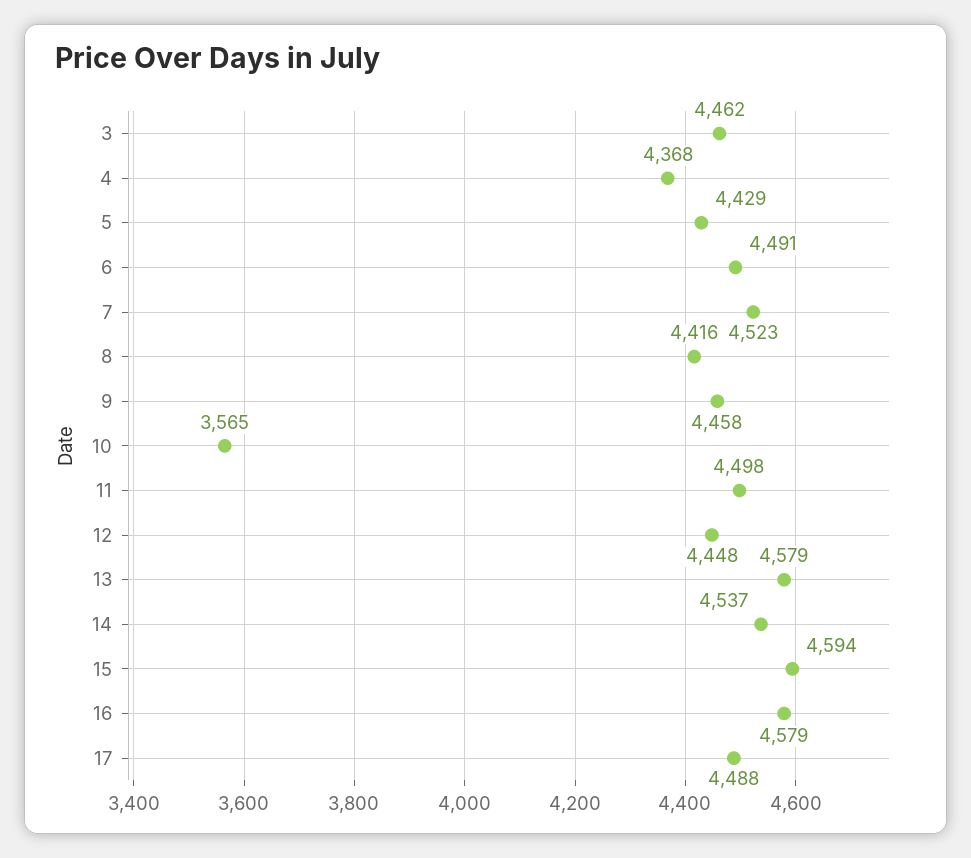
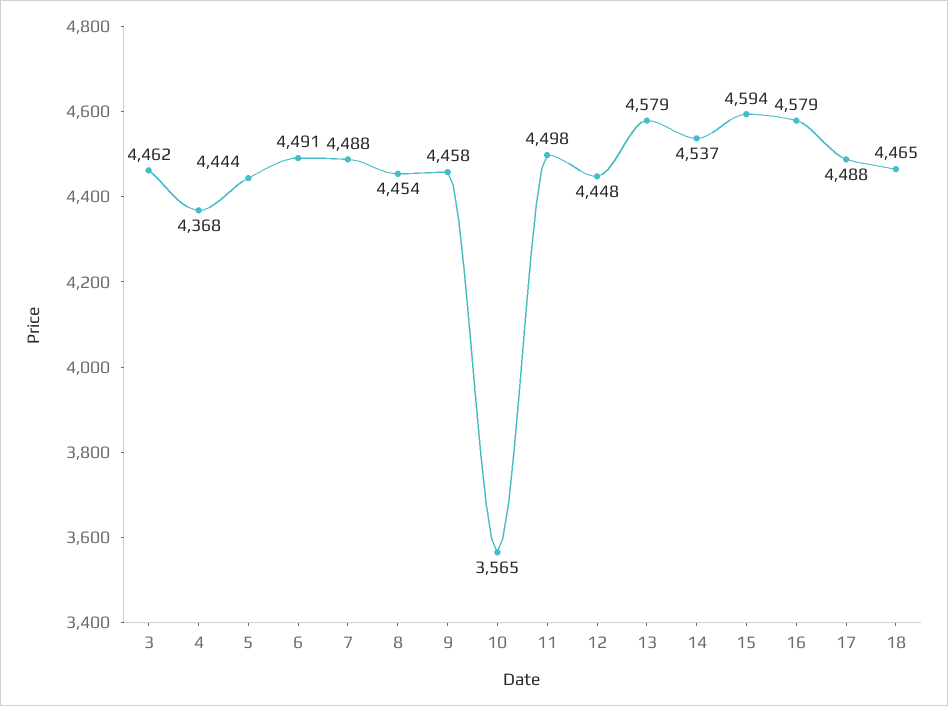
  {
    "3": 4462,
    "4": 4368,
-   "5": 4429,
+   "5": 4444,
    "6": 4491,
-   "7": 4523,
+   "7": 4488,
-   "8": 4416,
+   "8": 4454,
    "9": 4458,
    "10": 3565,
    "11": 4498,
    "12": 4448,
    "13": 4579,
    "14": 4537,
    "15": 4594,
    "16": 4579,
-   "17": 4488
+   "17": 4488,
+   "18": 4465
  }

